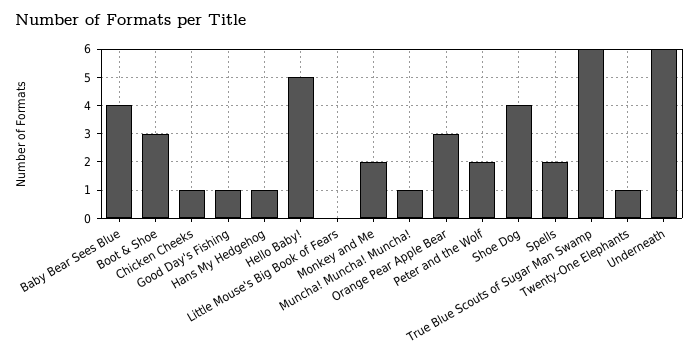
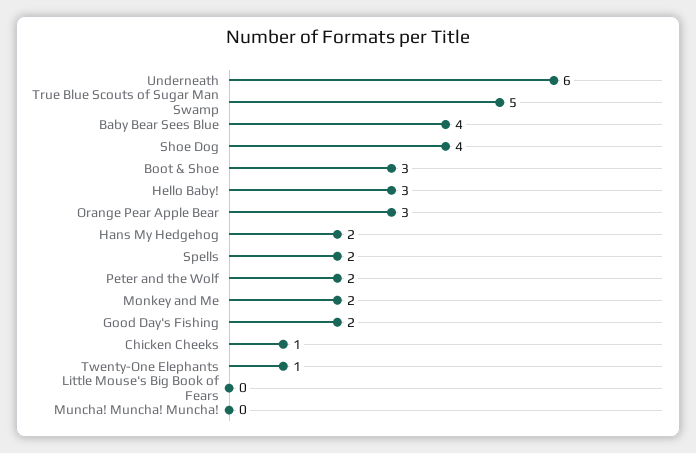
  {
    "Baby Bear Sees Blue": 4,
    "Boot & Shoe": 3,
    "Chicken Cheeks": 1,
-   "Good Day's Fishing": 1,
+   "Good Day's Fishing": 2,
-   "Hans My Hedgehog": 1,
+   "Hans My Hedgehog": 2,
-   "Hello Baby!": 5,
+   "Hello Baby!": 3,
    "Little Mouse's Big Book of Fears": 0,
    "Monkey and Me": 2,
-   "Muncha! Muncha! Muncha!": 1,
+   "Muncha! Muncha! Muncha!": 0,
    "Orange Pear Apple Bear": 3,
    "Peter and the Wolf": 2,
    "Shoe Dog": 4,
    "Spells": 2,
-   "True Blue Scouts of Sugar Man Swamp": 6,
+   "True Blue Scouts of Sugar Man Swamp": 5,
    "Twenty-One Elephants": 1,
    "Underneath": 6
  }

